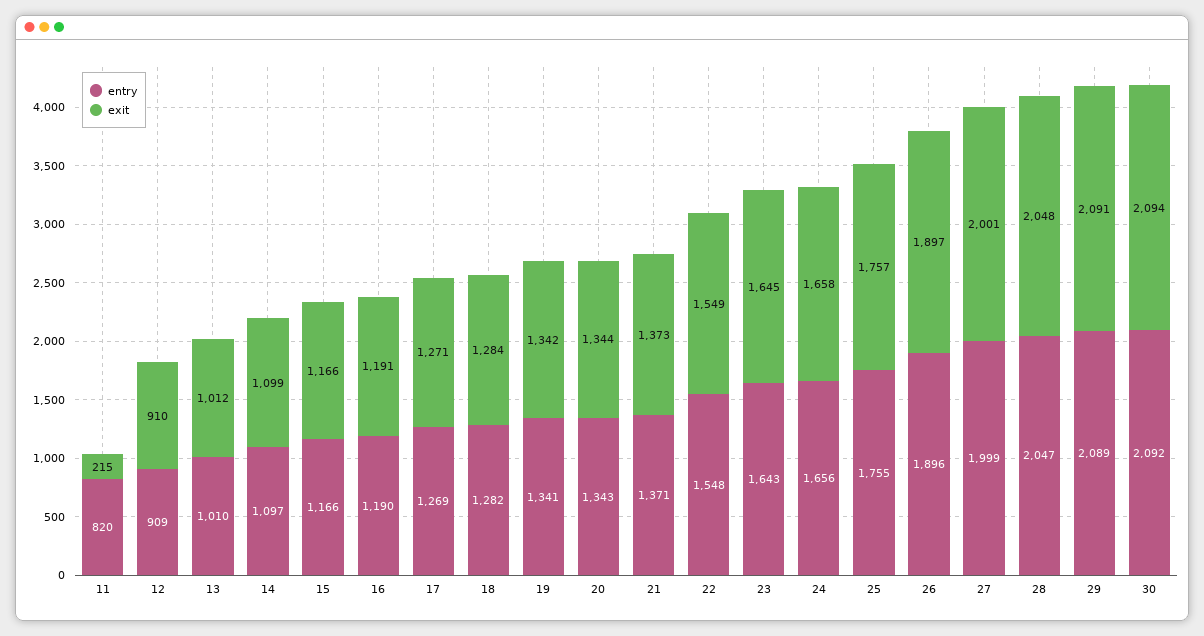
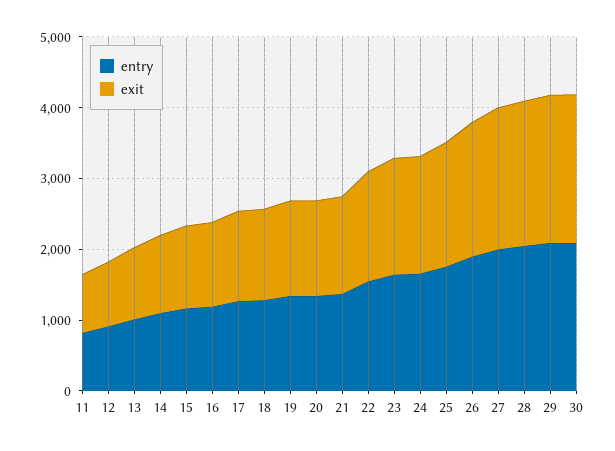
  {
    "entry": {
      "11": 820,
      "12": 909,
      "13": 1010,
      "14": 1097,
      "15": 1166,
      "16": 1190,
      "17": 1269,
      "18": 1282,
      "19": 1341,
      "20": 1343,
      "21": 1371,
      "22": 1548,
      "23": 1643,
      "24": 1656,
      "25": 1755,
      "26": 1896,
      "27": 1999,
      "28": 2047,
      "29": 2089,
      "30": 2092
    },
    "exit": {
-     "11": 215,
+     "11": 800,
      "12": 910,
      "13": 1012,
      "14": 1099,
      "15": 1166,
      "16": 1191,
      "17": 1271,
      "18": 1284,
      "19": 1342,
      "20": 1344,
      "21": 1373,
      "22": 1549,
      "23": 1645,
      "24": 1658,
      "25": 1757,
      "26": 1897,
      "27": 2001,
      "28": 2048,
      "29": 2091,
      "30": 2094
    }
  }

